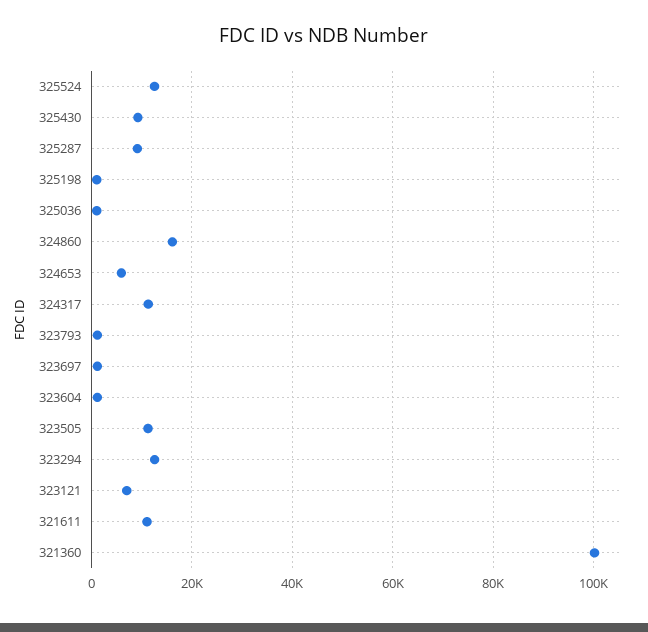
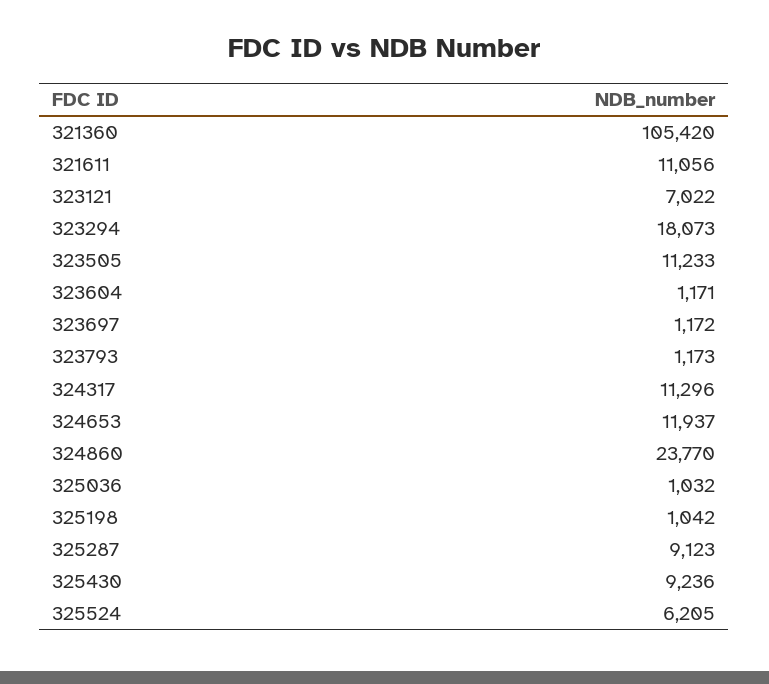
  {
-   "325524": 12000,
+   "325524": 6205,
    "325430": 9236,
    "325287": 9123,
    "325198": 1042,
    "325036": 1032,
-   "324860": 16000,
+   "324860": 23770,
-   "324653": 6000,
+   "324653": 11937,
    "324317": 11296,
    "323793": 1173,
    "323697": 1172,
    "323604": 1171,
    "323505": 11233,
-   "323294": 12000,
+   "323294": 18073,
    "323121": 7022,
    "321611": 11056,
-   "321360": 100000
+   "321360": 105420
  }

